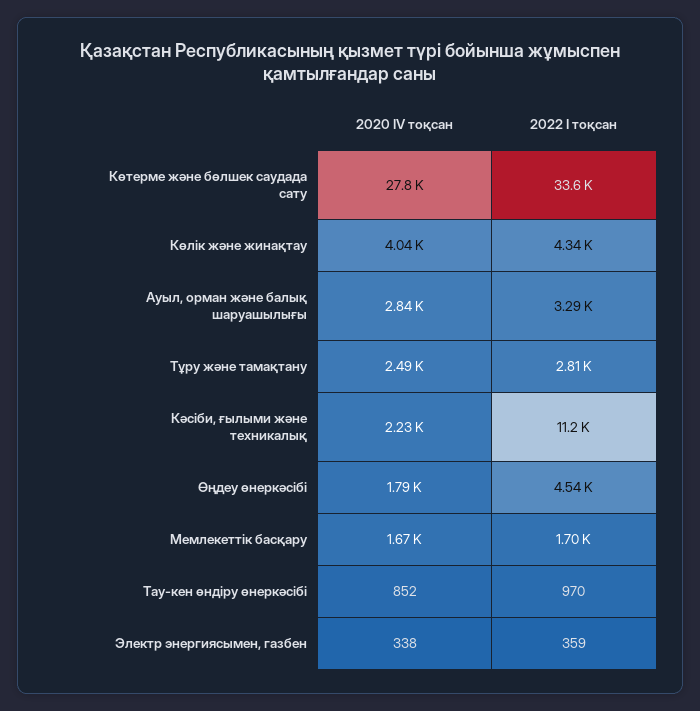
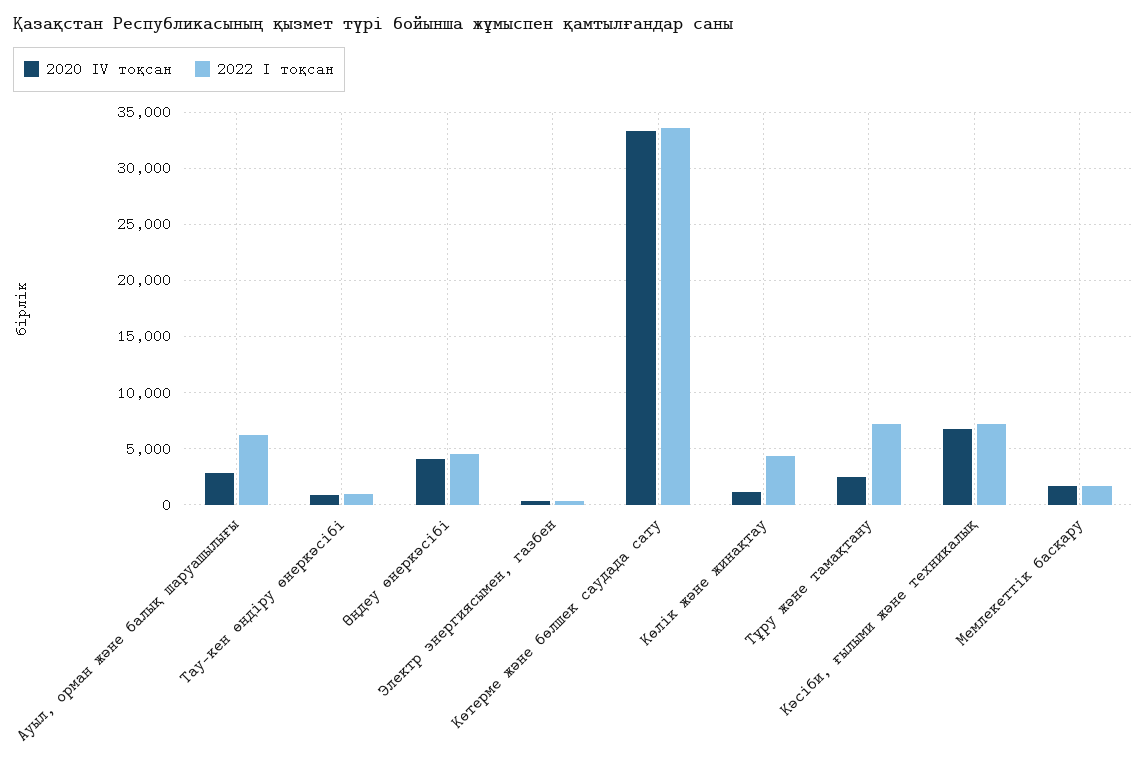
  {
    "2020 IV тоқсан": {
-     "Көтерме және бөлшек саудада сату": 27800,
+     "Көтерме және бөлшек саудада сату": 33000,
-     "Көлік және жинақтау": 4040,
+     "Көлік және жинақтау": 1000,
      "Ауыл, орман және балық шаруашылығы": 2840,
      "Тұру және тамақтану": 2490,
-     "Кәсіби, ғылыми және техникалық": 2230,
+     "Кәсіби, ғылыми және техникалық": 7000,
-     "Өңдеу өнеркәсібі": 1790,
+     "Өңдеу өнеркәсібі": 4000,
      "Мемлекеттік басқару": 1670,
      "Тау-кен өндіру өнеркәсібі": 852,
      "Электр энергиясымен, газбен": 338
    },
    "2022 I тоқсан": {
      "Көтерме және бөлшек саудада сату": 33600,
      "Көлік және жинақтау": 4340,
-     "Ауыл, орман және балық шаруашылығы": 3290,
+     "Ауыл, орман және балық шаруашылығы": 6000,
-     "Тұру және тамақтану": 2810,
+     "Тұру және тамақтану": 7000,
-     "Кәсіби, ғылыми және техникалық": 11200,
+     "Кәсіби, ғылыми және техникалық": 7000,
      "Өңдеу өнеркәсібі": 4540,
      "Мемлекеттік басқару": 1700,
      "Тау-кен өндіру өнеркәсібі": 970,
      "Электр энергиясымен, газбен": 359
    }
  }

